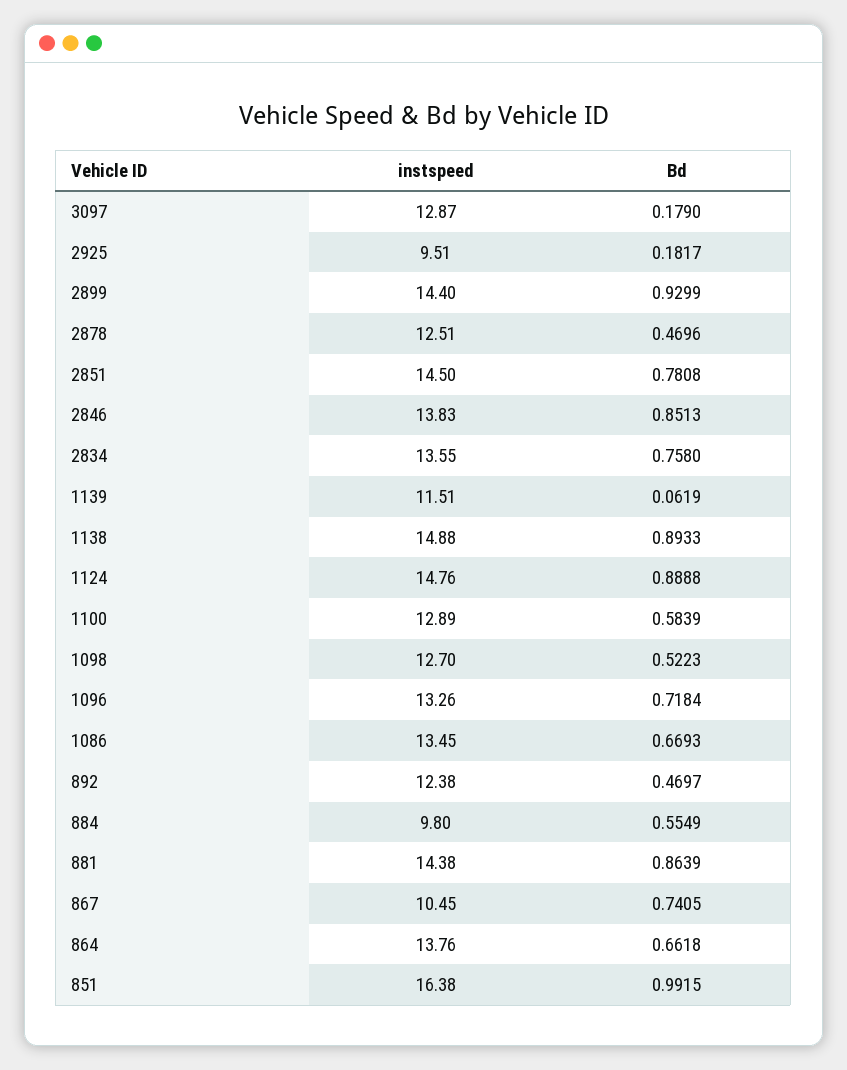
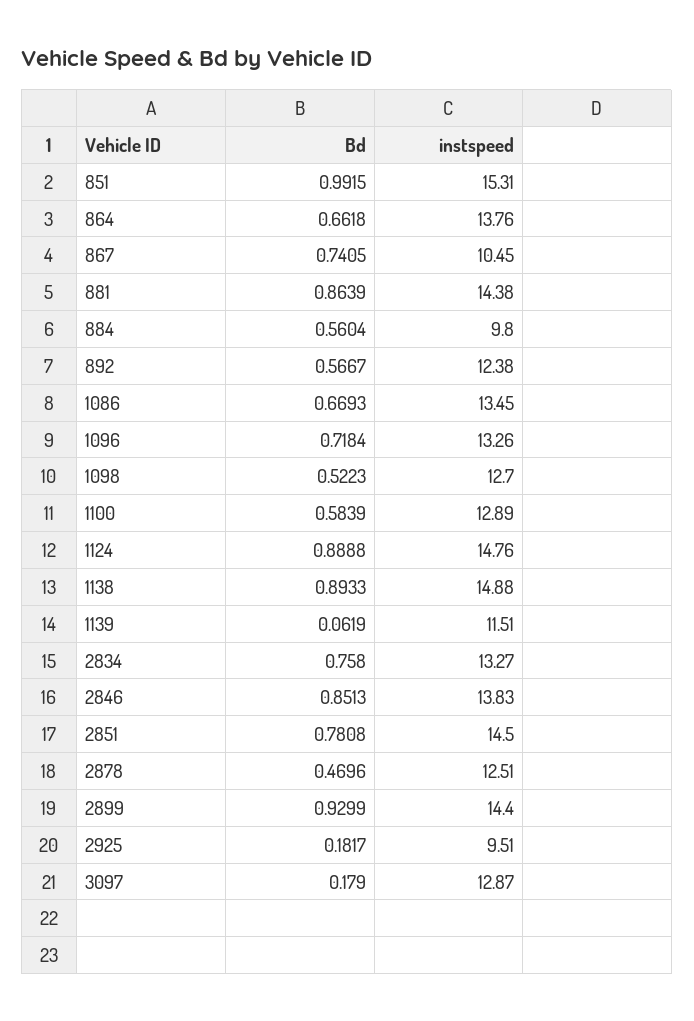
  {
    "instspeed": {
      "3097": 12.87,
      "2925": 9.51,
      "2899": 14.4,
      "2878": 12.51,
      "2851": 14.5,
      "2846": 13.83,
-     "2834": 13.55,
+     "2834": 13.27,
      "1139": 11.51,
      "1138": 14.88,
      "1124": 14.76,
      "1100": 12.89,
      "1098": 12.7,
      "1096": 13.26,
      "1086": 13.45,
      "892": 12.38,
      "884": 9.8,
      "881": 14.38,
      "867": 10.45,
      "864": 13.76,
-     "851": 16.38
+     "851": 15.31
    },
    "Bd": {
      "3097": 0.179,
      "2925": 0.1817,
      "2899": 0.9299,
      "2878": 0.4696,
      "2851": 0.7808,
      "2846": 0.8513,
      "2834": 0.758,
      "1139": 0.0619,
      "1138": 0.8933,
      "1124": 0.8888,
      "1100": 0.5839,
      "1098": 0.5223,
      "1096": 0.7184,
      "1086": 0.6693,
-     "892": 0.4697,
+     "892": 0.5667,
-     "884": 0.5549,
+     "884": 0.5604,
      "881": 0.8639,
      "867": 0.7405,
      "864": 0.6618,
      "851": 0.9915
    }
  }

